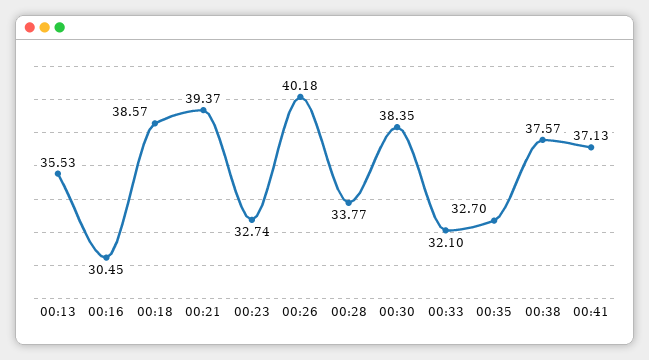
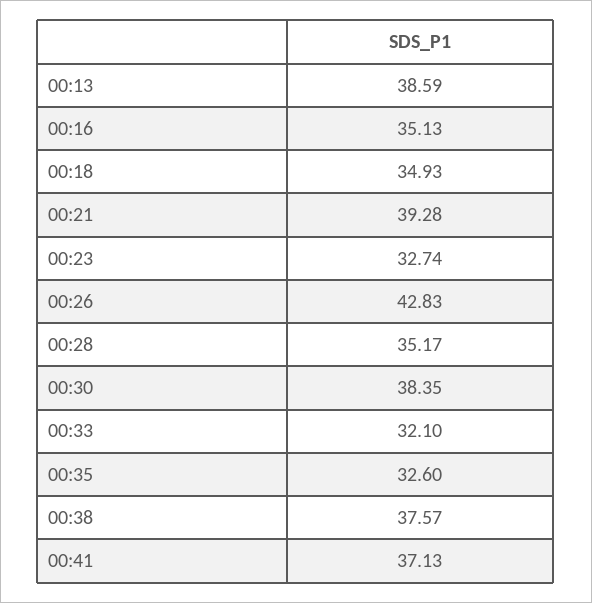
  {
-   "00:13": 35.53,
+   "00:13": 38.59,
-   "00:16": 30.45,
+   "00:16": 35.13,
-   "00:18": 38.57,
+   "00:18": 34.93,
-   "00:21": 39.37,
+   "00:21": 39.28,
    "00:23": 32.74,
-   "00:26": 40.18,
+   "00:26": 42.83,
-   "00:28": 33.77,
+   "00:28": 35.17,
    "00:30": 38.35,
    "00:33": 32.1,
-   "00:35": 32.7,
+   "00:35": 32.6,
    "00:38": 37.57,
    "00:41": 37.13
  }

